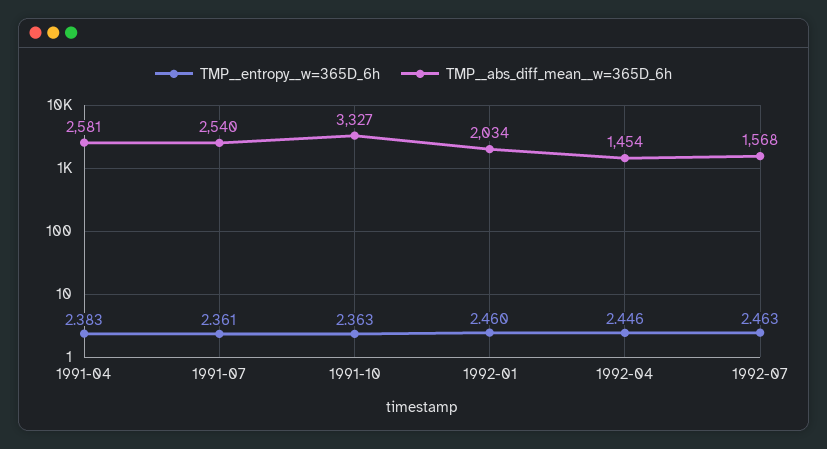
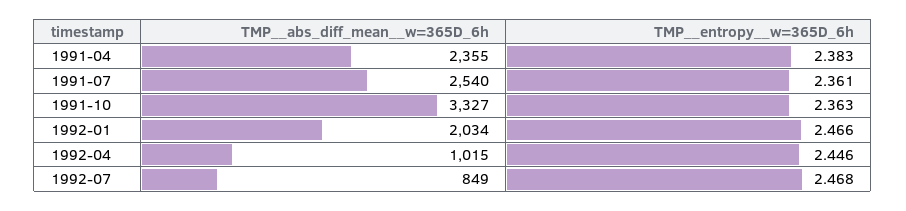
  {
    "TMP__entropy__w=365D_6h": {
      "1991-04": 2.383,
      "1991-07": 2.361,
      "1991-10": 2.363,
-     "1992-01": 2.46,
+     "1992-01": 2.466,
      "1992-04": 2.446,
-     "1992-07": 2.463
+     "1992-07": 2.468
    },
    "TMP__abs_diff_mean__w=365D_6h": {
-     "1991-04": 2581,
+     "1991-04": 2355,
      "1991-07": 2540,
      "1991-10": 3327,
      "1992-01": 2034,
-     "1992-04": 1454,
+     "1992-04": 1015,
-     "1992-07": 1568
+     "1992-07": 849
    }
  }

